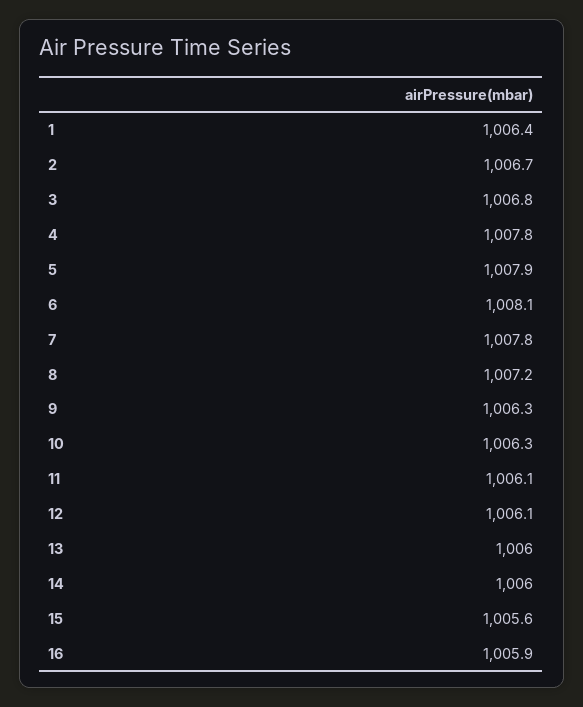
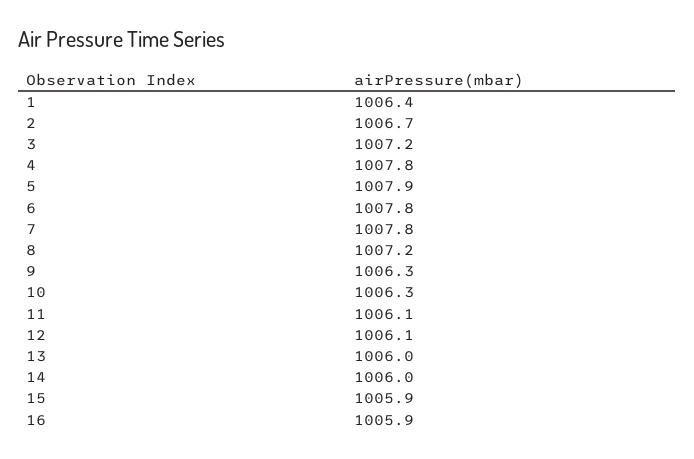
  {
    "1": 1006.4,
    "2": 1006.7,
-   "3": 1006.8,
+   "3": 1007.2,
    "4": 1007.8,
    "5": 1007.9,
-   "6": 1008.1,
+   "6": 1007.8,
    "7": 1007.8,
    "8": 1007.2,
    "9": 1006.3,
    "10": 1006.3,
    "11": 1006.1,
    "12": 1006.1,
    "13": 1006,
    "14": 1006,
-   "15": 1005.6,
+   "15": 1005.9,
    "16": 1005.9
  }

